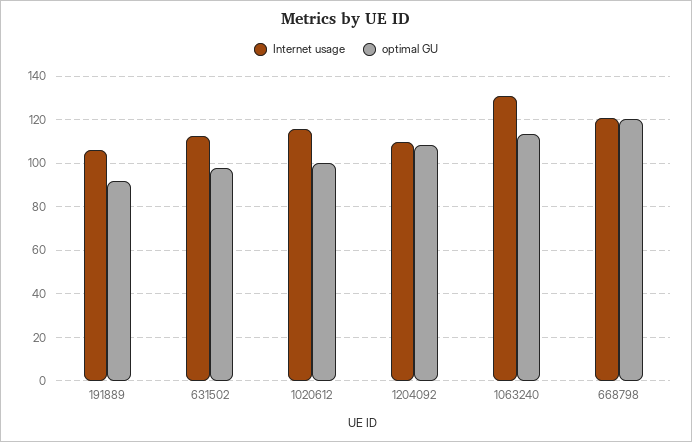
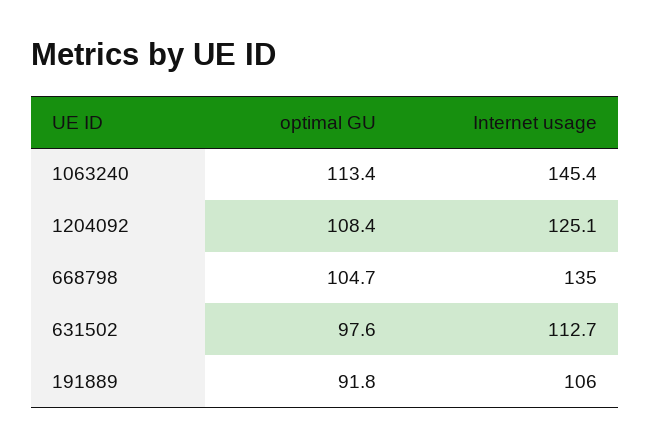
  {
    "Internet usage": {
      "191889": 106,
      "631502": 112.7,
-     "1020612": 115,
-     "1204092": 110,
+     "1204092": 125.1,
-     "1063240": 130,
+     "1063240": 145.4,
-     "668798": 120
+     "668798": 135
    },
    "optimal GU": {
      "191889": 91.8,
      "631502": 97.6,
-     "1020612": 100,
      "1204092": 108.4,
      "1063240": 113.4,
-     "668798": 120
+     "668798": 104.7
    }
  }

